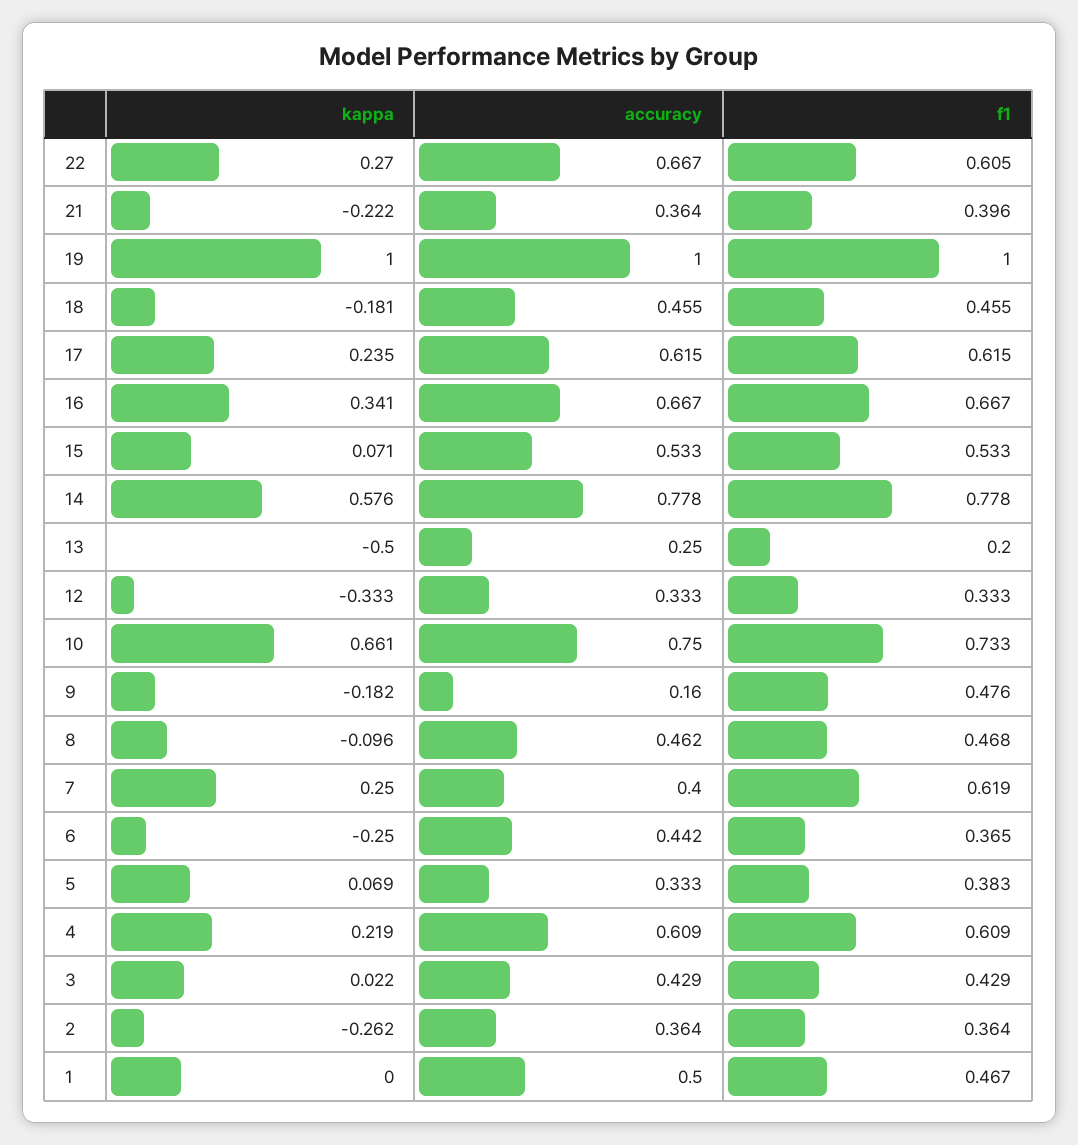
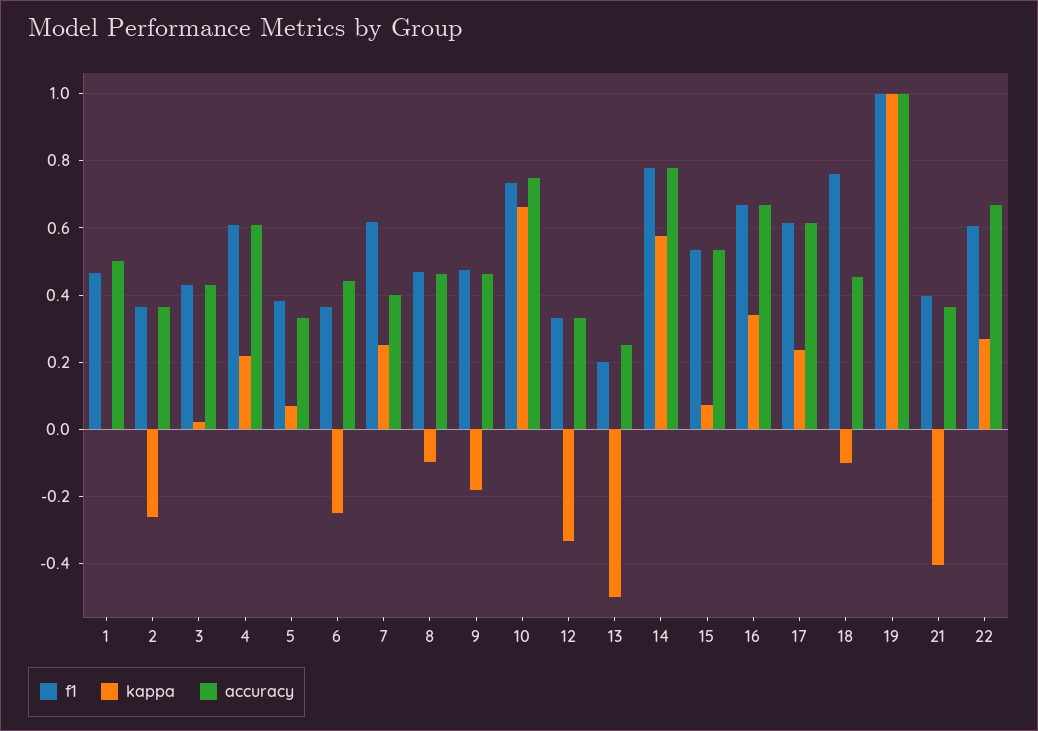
  {
    "kappa": {
      "22": 0.27,
-     "21": -0.222,
+     "21": -0.4,
      "19": 1,
-     "18": -0.181,
+     "18": -0.1,
      "17": 0.235,
      "16": 0.341,
      "15": 0.071,
      "14": 0.576,
      "13": -0.5,
      "12": -0.333,
      "10": 0.661,
      "9": -0.182,
      "8": -0.096,
      "7": 0.25,
      "6": -0.25,
      "5": 0.069,
      "4": 0.219,
      "3": 0.022,
      "2": -0.262,
      "1": 0
    },
    "accuracy": {
      "22": 0.667,
      "21": 0.364,
      "19": 1,
      "18": 0.455,
      "17": 0.615,
      "16": 0.667,
      "15": 0.533,
      "14": 0.778,
      "13": 0.25,
      "12": 0.333,
      "10": 0.75,
-     "9": 0.16,
+     "9": 0.46,
      "8": 0.462,
      "7": 0.4,
      "6": 0.442,
      "5": 0.333,
      "4": 0.609,
      "3": 0.429,
      "2": 0.364,
      "1": 0.5
    },
    "f1": {
      "22": 0.605,
      "21": 0.396,
      "19": 1,
-     "18": 0.455,
+     "18": 0.76,
      "17": 0.615,
      "16": 0.667,
      "15": 0.533,
      "14": 0.778,
      "13": 0.2,
      "12": 0.333,
      "10": 0.733,
      "9": 0.476,
      "8": 0.468,
      "7": 0.619,
      "6": 0.365,
      "5": 0.383,
      "4": 0.609,
      "3": 0.429,
      "2": 0.364,
      "1": 0.467
    }
  }

